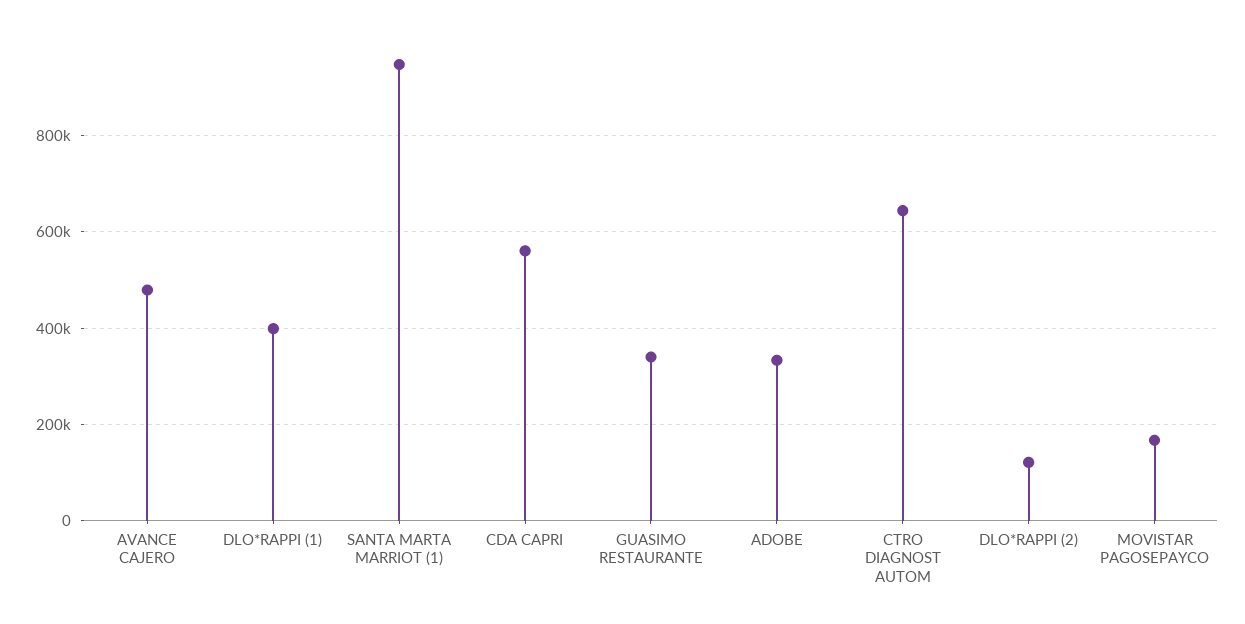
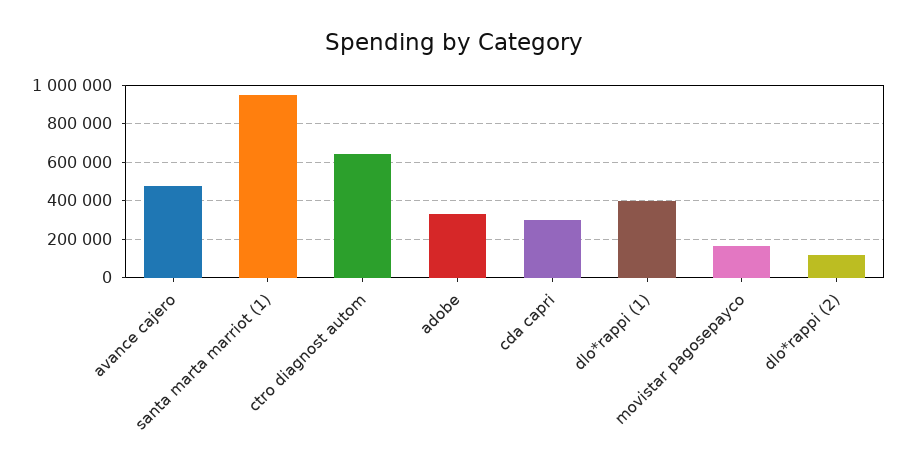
  {
    "AVANCE CAJERO": 480000,
    "DLO*RAPPI (1)": 400000,
    "SANTA MARTA MARRIOT (1)": 940000,
-   "CDA CAPRI": 560000,
+   "CDA CAPRI": 300000,
-   "GUASIMO RESTAURANTE": 340000,
    "ADOBE": 340000,
    "CTRO DIAGNOST AUTOM": 640000,
    "DLO*RAPPI (2)": 120000,
    "MOVISTAR PAGOSEPAYCO": 160000
  }

